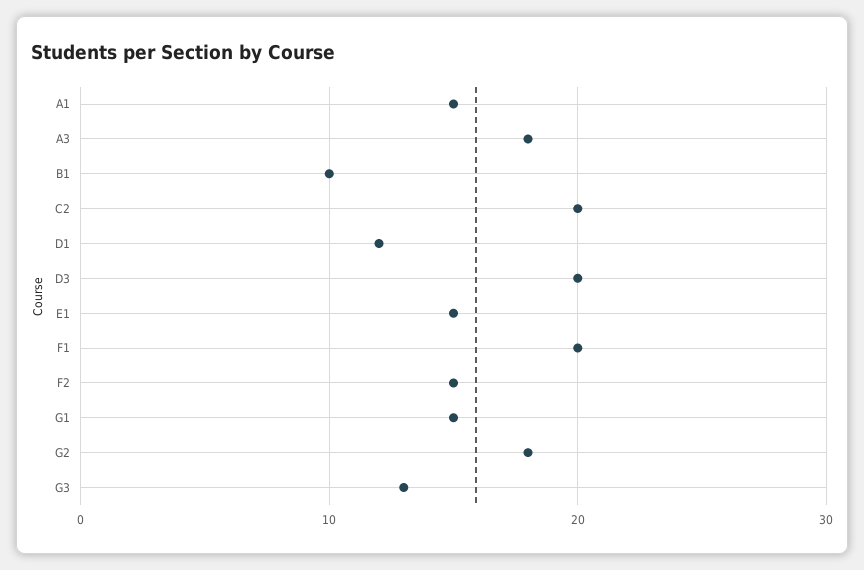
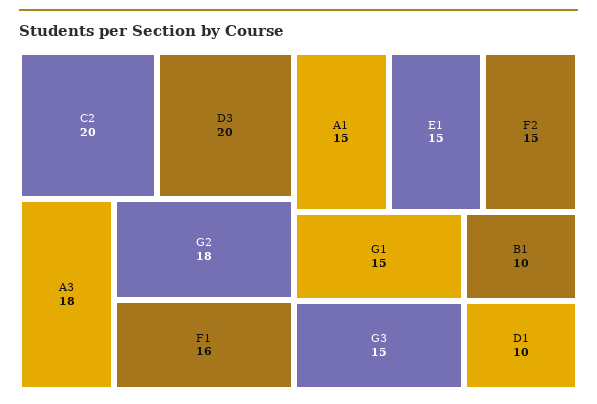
  {
    "A1": 15,
    "A3": 18,
    "B1": 10,
    "C2": 20,
-   "D1": 12,
+   "D1": 10,
    "D3": 20,
    "E1": 15,
-   "F1": 20,
+   "F1": 16,
    "F2": 15,
    "G1": 15,
    "G2": 18,
-   "G3": 13
+   "G3": 15
  }

